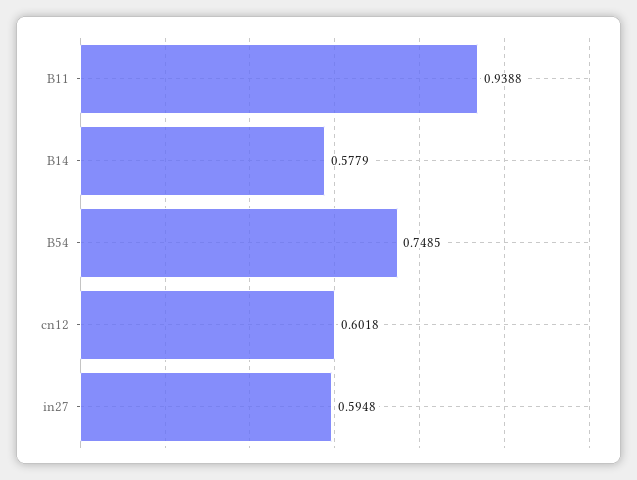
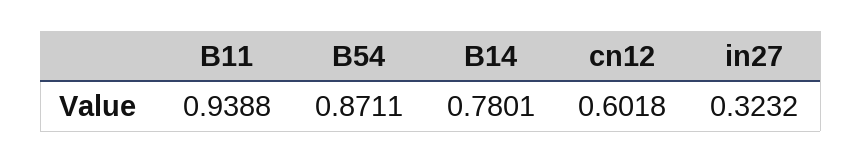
  {
    "B11": 0.9388,
-   "B14": 0.5779,
+   "B14": 0.7801,
-   "B54": 0.7485,
+   "B54": 0.8711,
    "cn12": 0.6018,
-   "in27": 0.5948
+   "in27": 0.3232
  }

